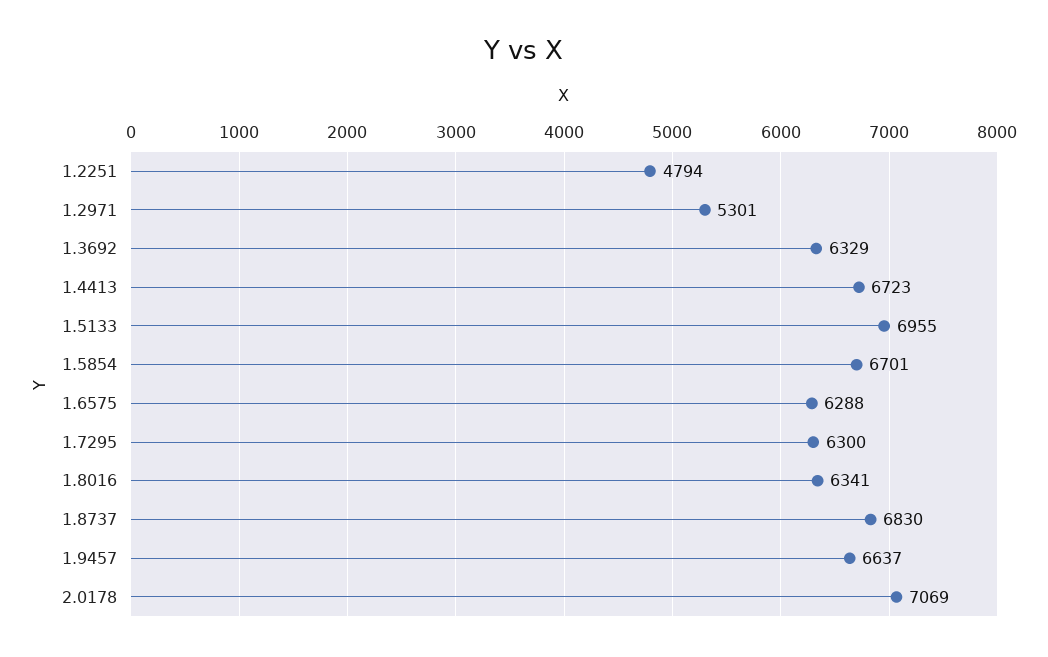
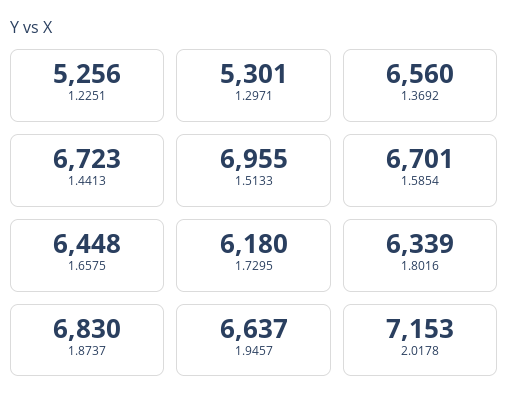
  {
-   "1.2251": 4794,
+   "1.2251": 5256,
    "1.2971": 5301,
-   "1.3692": 6329,
+   "1.3692": 6560,
    "1.4413": 6723,
    "1.5133": 6955,
    "1.5854": 6701,
-   "1.6575": 6288,
+   "1.6575": 6448,
-   "1.7295": 6300,
+   "1.7295": 6180,
-   "1.8016": 6341,
+   "1.8016": 6339,
    "1.8737": 6830,
    "1.9457": 6637,
-   "2.0178": 7069
+   "2.0178": 7153
  }

